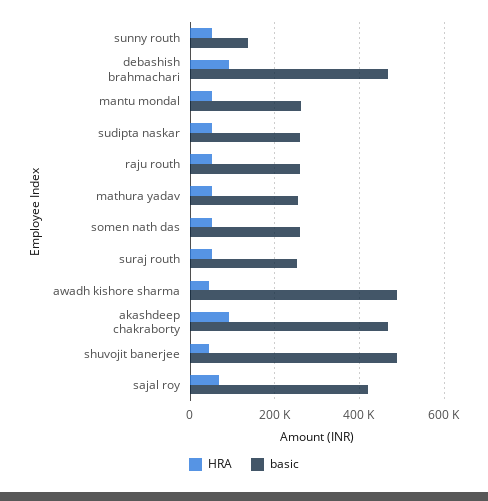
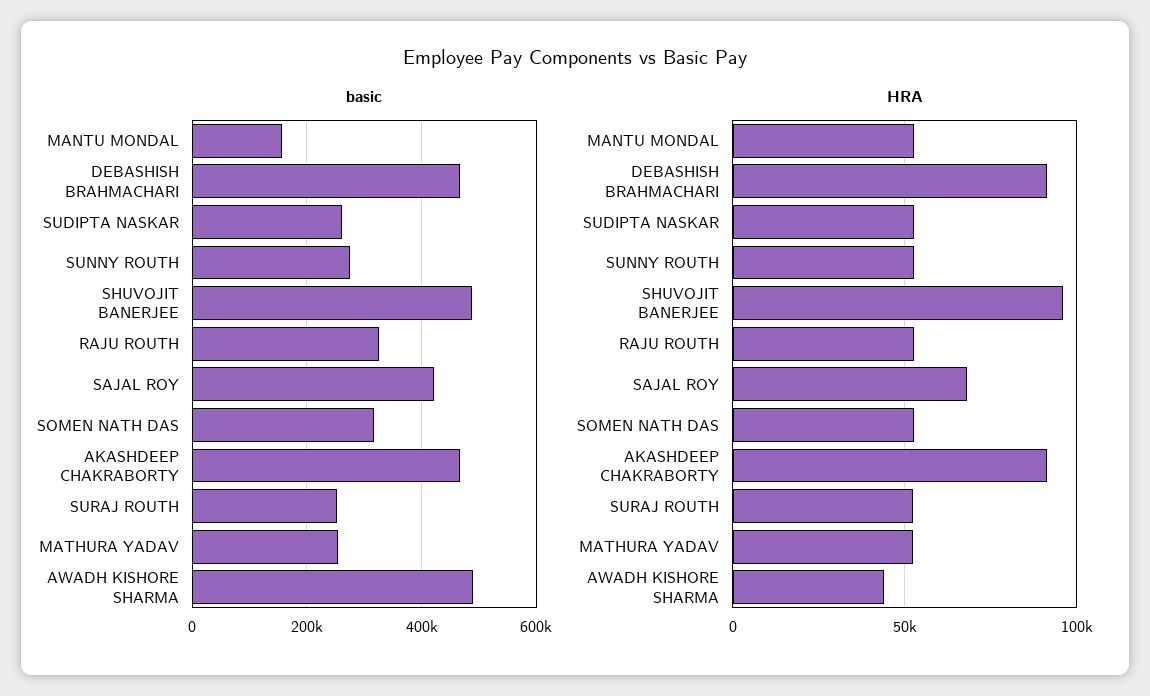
  {
    "HRA": {
      "sunny routh": 55000,
      "debashish brahmachari": 90000,
      "mantu mondal": 55000,
      "sudipta naskar": 55000,
      "raju routh": 55000,
      "mathura yadav": 50000,
      "somen nath das": 55000,
      "suraj routh": 50000,
      "awadh kishore sharma": 45000,
      "akashdeep chakraborty": 90000,
-     "shuvojit banerjee": 40000,
+     "shuvojit banerjee": 95000,
      "sajal roy": 70000
    },
    "basic": {
-     "sunny routh": 140000,
+     "sunny routh": 280000,
      "debashish brahmachari": 460000,
-     "mantu mondal": 260000,
+     "mantu mondal": 160000,
      "sudipta naskar": 260000,
-     "raju routh": 260000,
+     "raju routh": 320000,
      "mathura yadav": 260000,
-     "somen nath das": 260000,
+     "somen nath das": 320000,
      "suraj routh": 260000,
      "awadh kishore sharma": 480000,
      "akashdeep chakraborty": 460000,
      "shuvojit banerjee": 480000,
      "sajal roy": 420000
    }
  }

